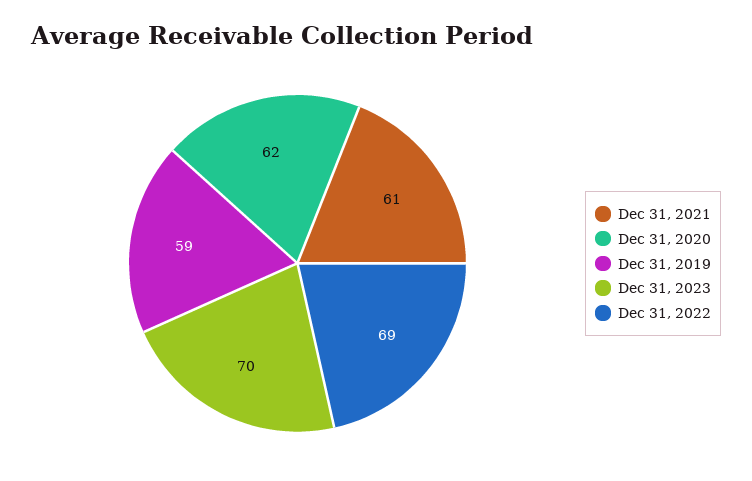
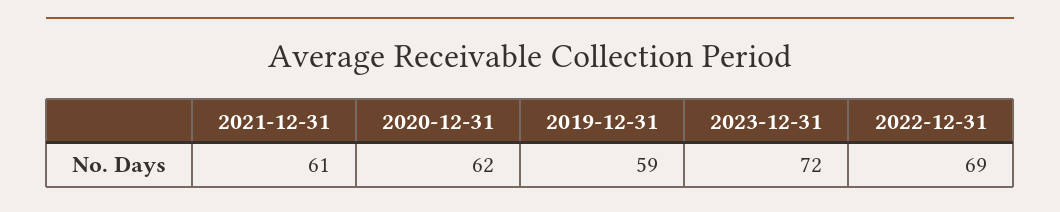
  {
    "Dec 31, 2021": 61,
    "Dec 31, 2020": 62,
    "Dec 31, 2019": 59,
-   "Dec 31, 2023": 70,
+   "Dec 31, 2023": 72,
    "Dec 31, 2022": 69
  }

